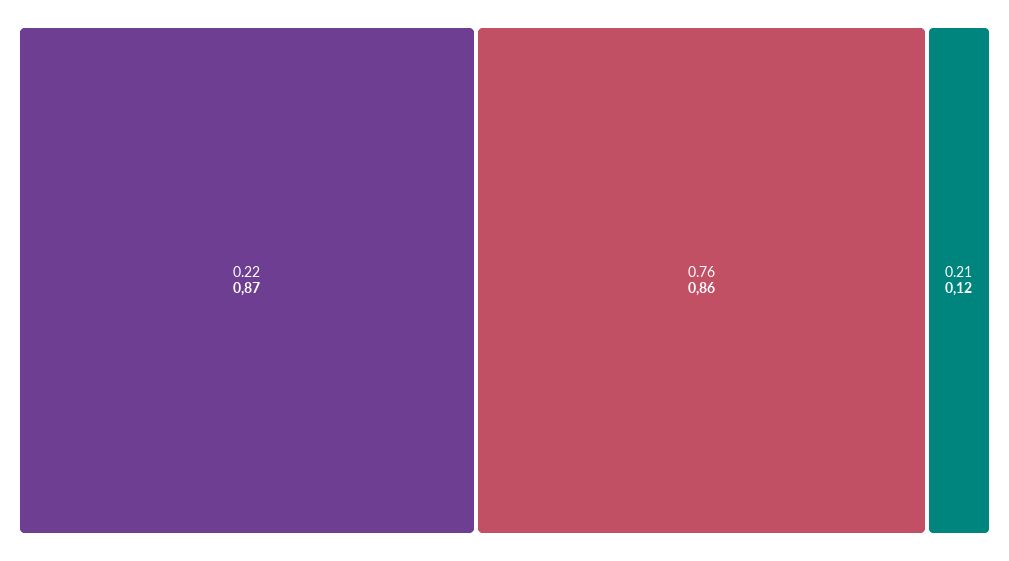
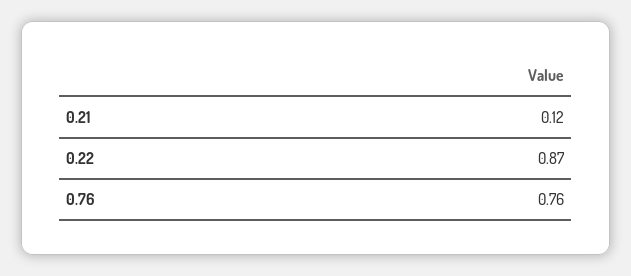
  {
    "0.22": 0.87,
-   "0.76": 0.86,
+   "0.76": 0.76,
    "0.21": 0.12
  }

